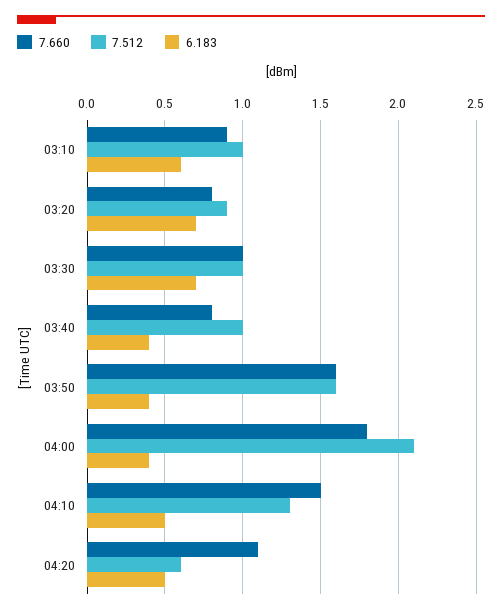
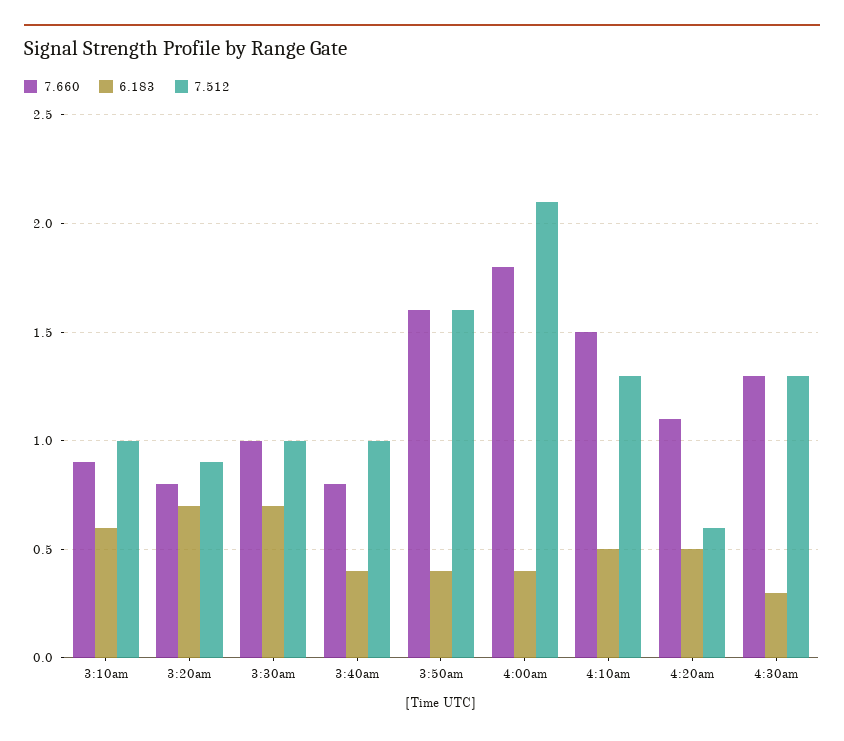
  {
    "7.660": {
      "03:10": 0.9,
      "03:20": 0.8,
      "03:30": 1,
      "03:40": 0.8,
      "03:50": 1.6,
      "04:00": 1.8,
      "04:10": 1.5,
-     "04:20": 1.1
+     "04:20": 1.1,
+     "4:30am": 1.3
    },
    "7.512": {
      "03:10": 1,
      "03:20": 0.9,
      "03:30": 1,
      "03:40": 1,
      "03:50": 1.6,
      "04:00": 2.1,
      "04:10": 1.3,
-     "04:20": 0.6
+     "04:20": 0.6,
+     "4:30am": 1.3
    },
    "6.183": {
      "03:10": 0.6,
      "03:20": 0.7,
      "03:30": 0.7,
      "03:40": 0.4,
      "03:50": 0.4,
      "04:00": 0.4,
      "04:10": 0.5,
-     "04:20": 0.5
+     "04:20": 0.5,
+     "4:30am": 0.3
    }
  }

